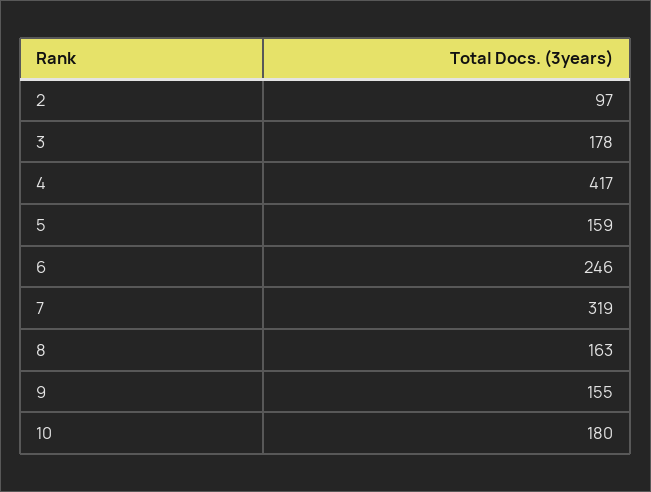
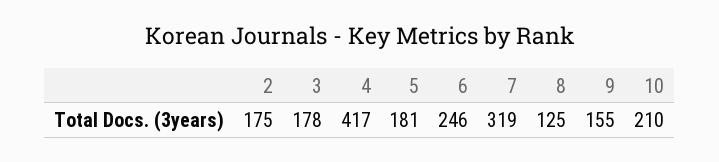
  {
-   "2": 97,
+   "2": 175,
    "3": 178,
    "4": 417,
-   "5": 159,
+   "5": 181,
    "6": 246,
    "7": 319,
-   "8": 163,
+   "8": 125,
    "9": 155,
-   "10": 180
+   "10": 210
  }

